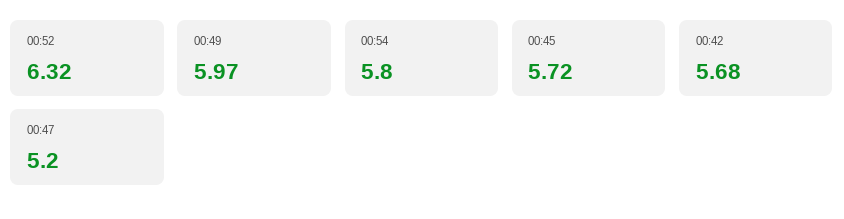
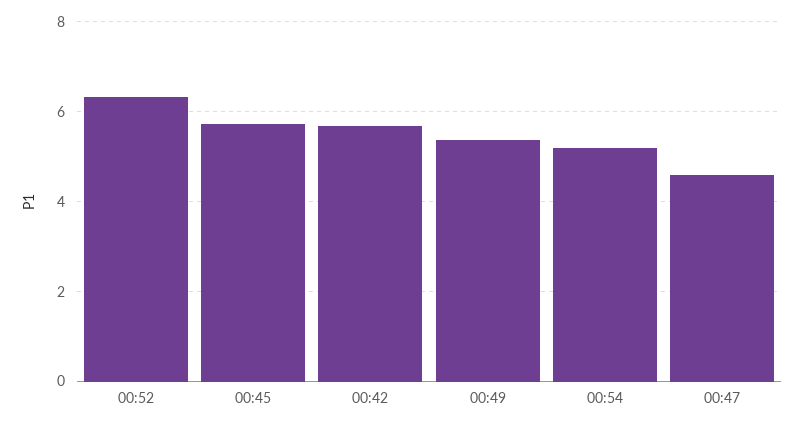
  {
    "00:52": 6.32,
-   "00:49": 5.97,
+   "00:49": 5.4,
-   "00:54": 5.8,
+   "00:54": 5.2,
    "00:45": 5.72,
    "00:42": 5.68,
-   "00:47": 5.2
+   "00:47": 4.6
  }

